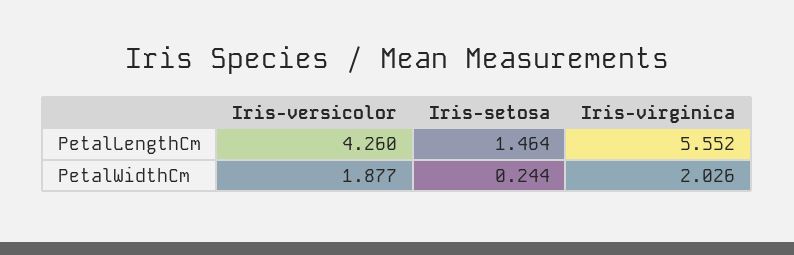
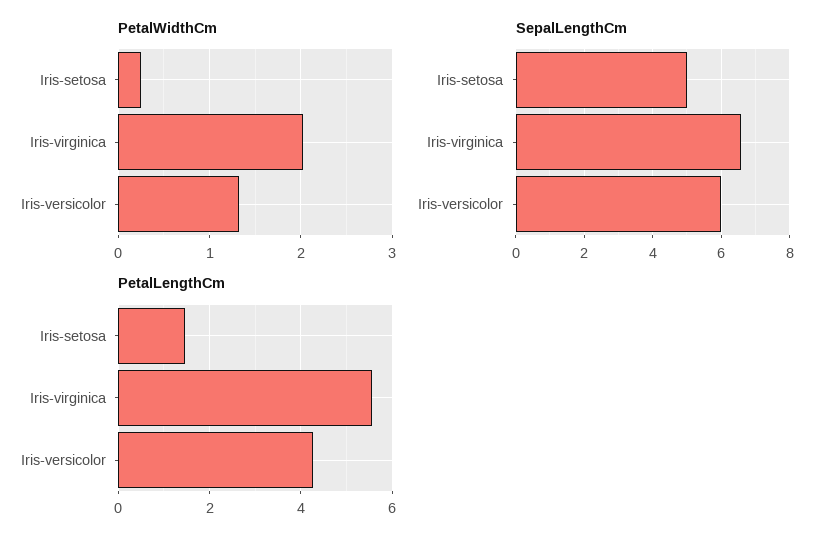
  {
    "PetalLengthCm": {
      "Iris-versicolor": 4.26,
      "Iris-setosa": 1.464,
      "Iris-virginica": 5.552
    },
    "PetalWidthCm": {
-     "Iris-versicolor": 1.877,
+     "Iris-versicolor": 1.3,
      "Iris-setosa": 0.244,
      "Iris-virginica": 2.026
-   }
+   },
+   "SepalLengthCm": {
+     "Iris-setosa": 5,
+     "Iris-virginica": 6.6,
+     "Iris-versicolor": 6
+   }
  }

